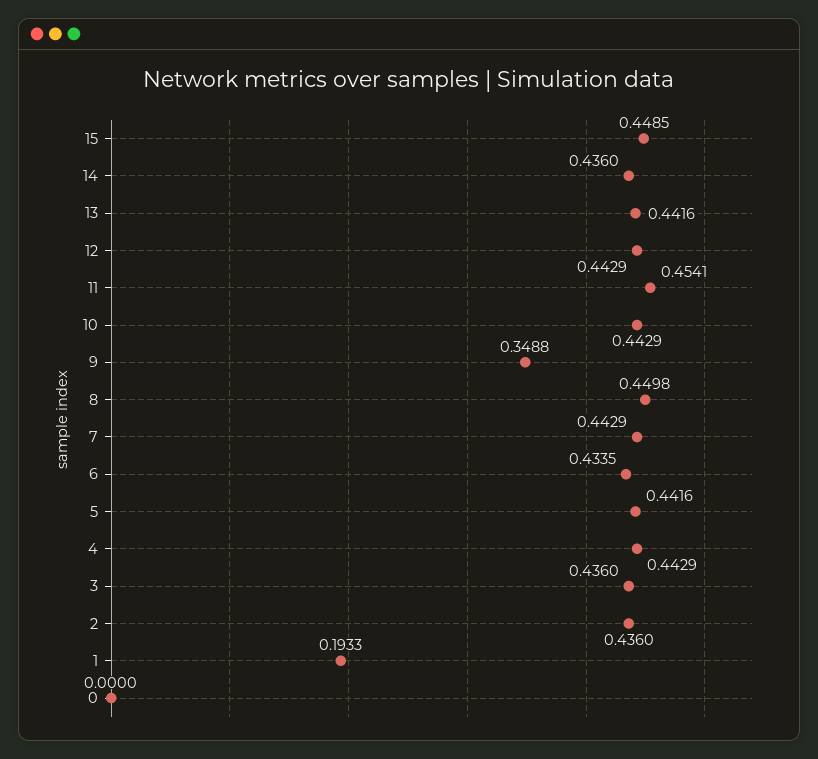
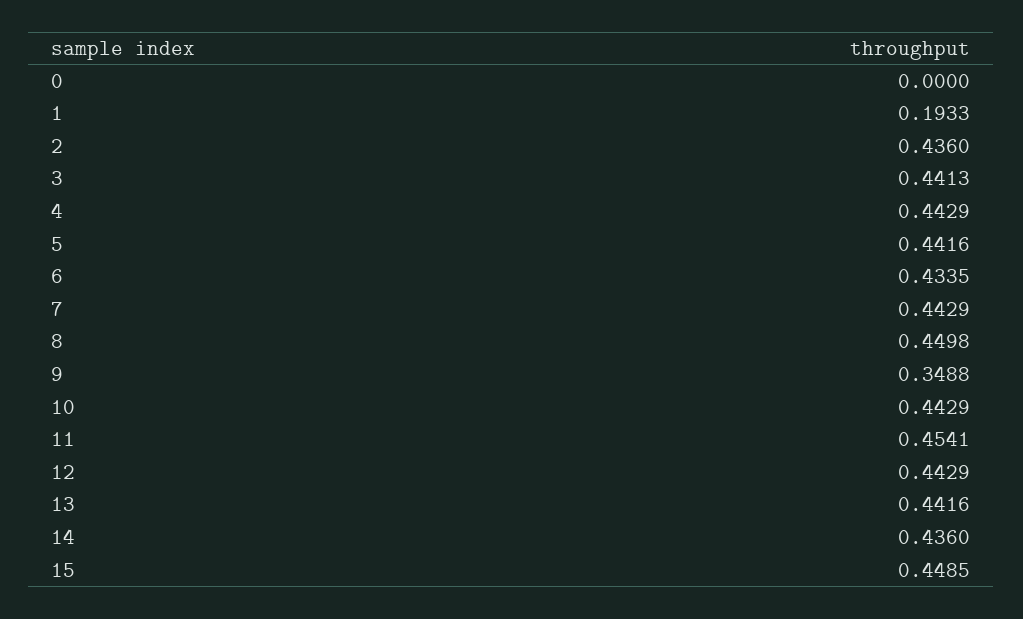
  {
    "15": 0.4485,
    "14": 0.436,
    "13": 0.4416,
    "12": 0.4429,
    "11": 0.4541,
    "10": 0.4429,
    "9": 0.3488,
    "8": 0.4498,
    "7": 0.4429,
    "6": 0.4335,
    "5": 0.4416,
    "4": 0.4429,
-   "3": 0.436,
+   "3": 0.4413,
    "2": 0.436,
    "1": 0.1933,
    "0": 0
  }

